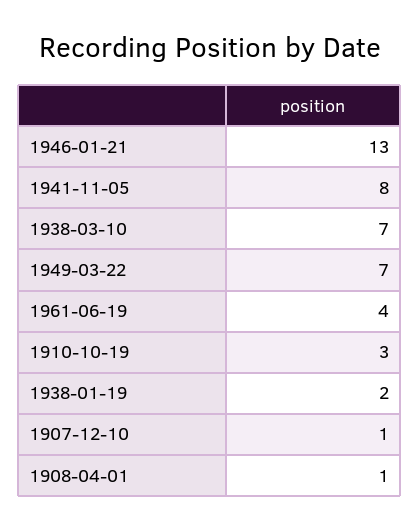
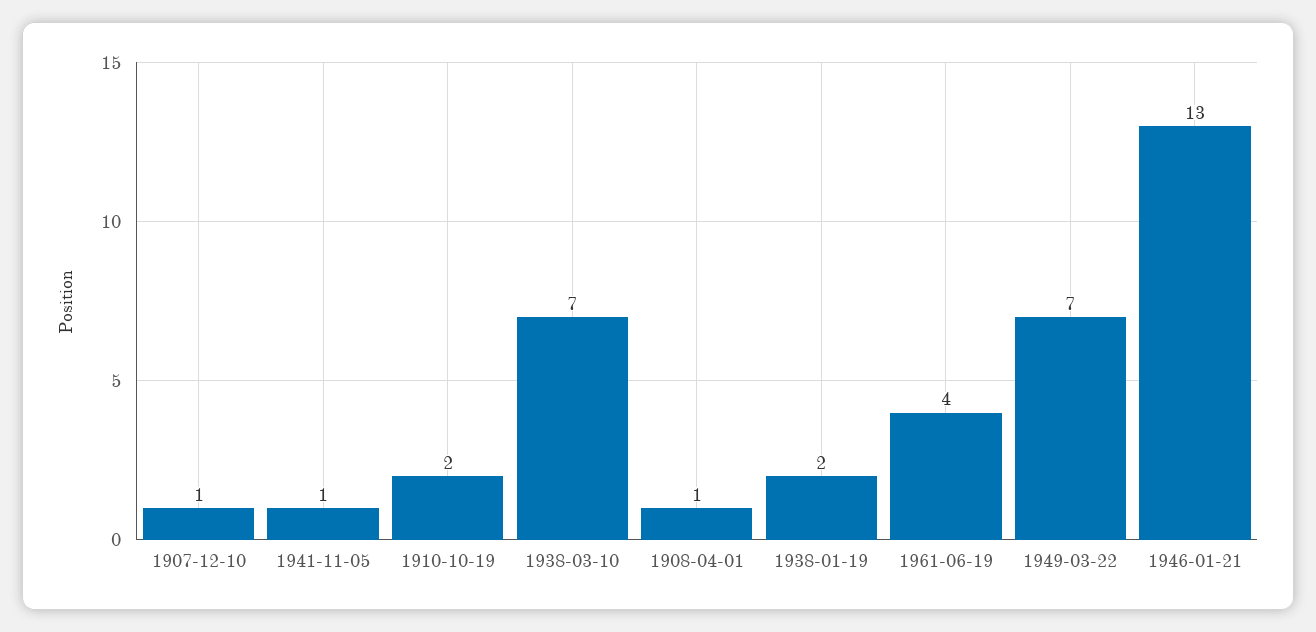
  {
    "1946-01-21": 13,
-   "1941-11-05": 8,
+   "1941-11-05": 1,
    "1938-03-10": 7,
    "1949-03-22": 7,
    "1961-06-19": 4,
-   "1910-10-19": 3,
+   "1910-10-19": 2,
    "1938-01-19": 2,
    "1907-12-10": 1,
    "1908-04-01": 1
  }

